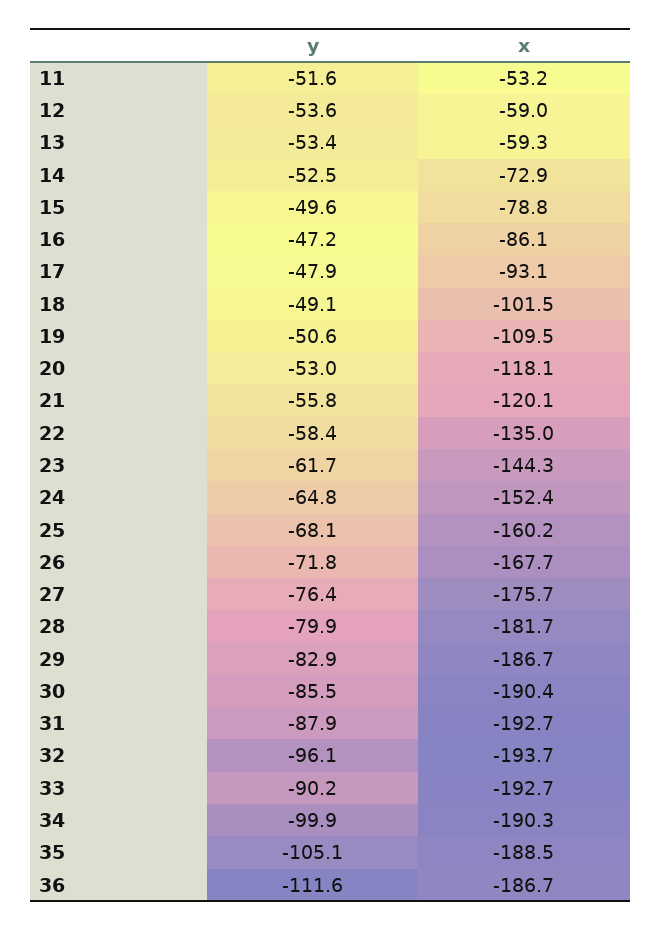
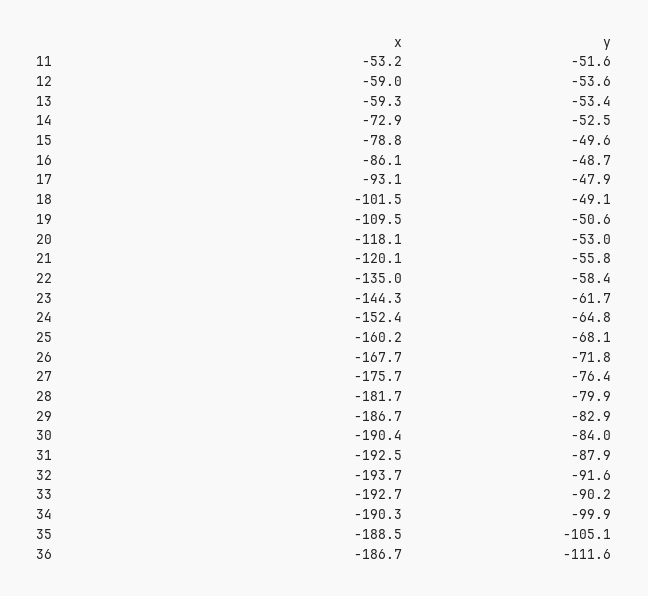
  {
    "y": {
      "11": -51.6,
      "12": -53.6,
      "13": -53.4,
      "14": -52.5,
      "15": -49.6,
-     "16": -47.2,
+     "16": -48.7,
      "17": -47.9,
      "18": -49.1,
      "19": -50.6,
      "20": -53,
      "21": -55.8,
      "22": -58.4,
      "23": -61.7,
      "24": -64.8,
      "25": -68.1,
      "26": -71.8,
      "27": -76.4,
      "28": -79.9,
      "29": -82.9,
-     "30": -85.5,
+     "30": -84,
      "31": -87.9,
-     "32": -96.1,
+     "32": -91.6,
      "33": -90.2,
      "34": -99.9,
      "35": -105.1,
      "36": -111.6
    },
    "x": {
      "11": -53.2,
      "12": -59,
      "13": -59.3,
      "14": -72.9,
      "15": -78.8,
      "16": -86.1,
      "17": -93.1,
      "18": -101.5,
      "19": -109.5,
      "20": -118.1,
      "21": -120.1,
      "22": -135,
      "23": -144.3,
      "24": -152.4,
      "25": -160.2,
      "26": -167.7,
      "27": -175.7,
      "28": -181.7,
      "29": -186.7,
      "30": -190.4,
-     "31": -192.7,
+     "31": -192.5,
      "32": -193.7,
      "33": -192.7,
      "34": -190.3,
      "35": -188.5,
      "36": -186.7
    }
  }

